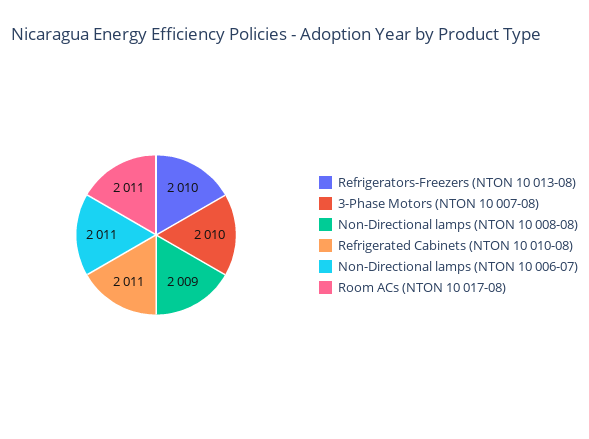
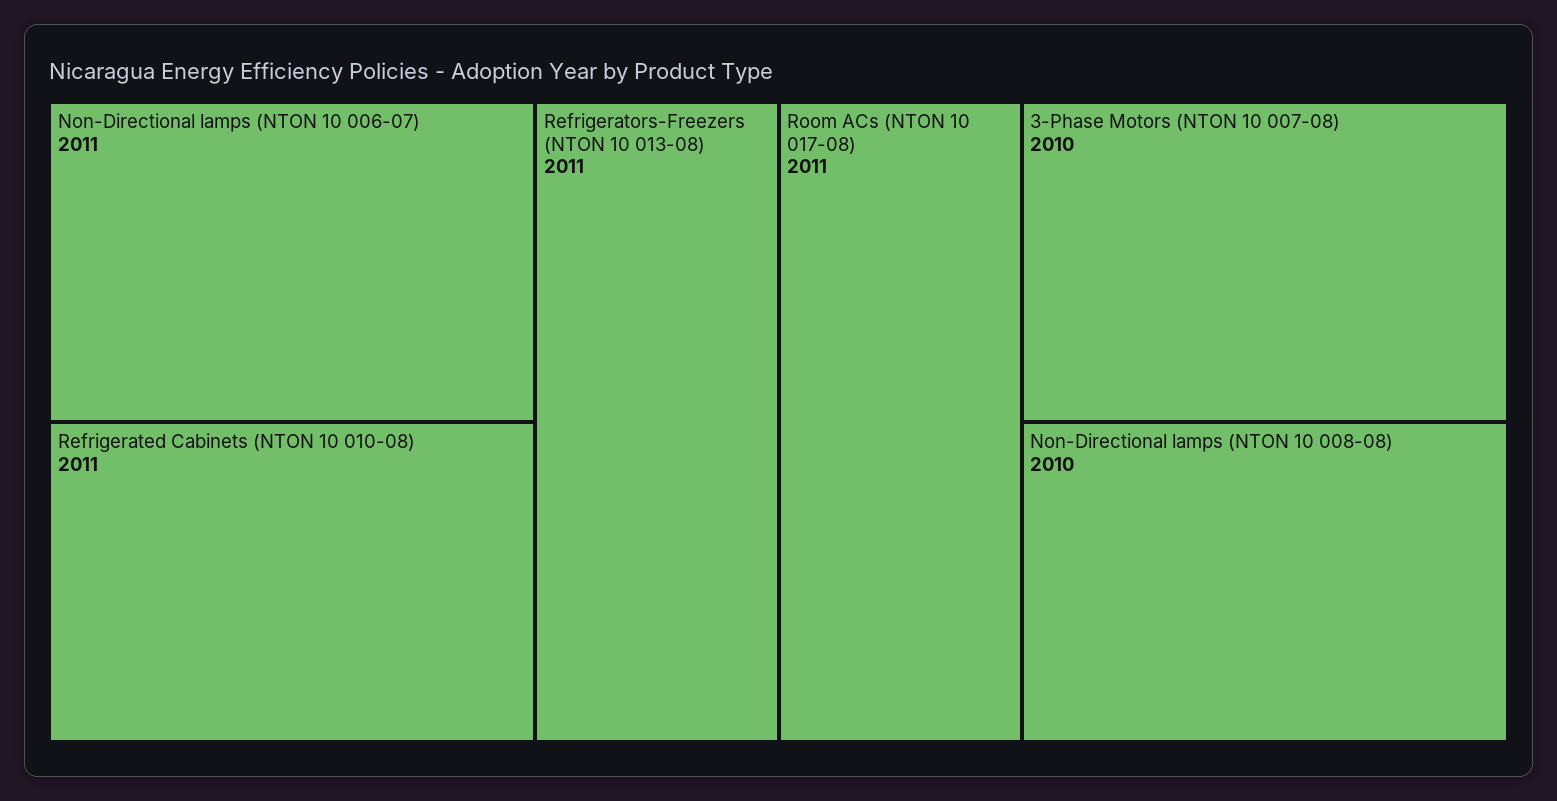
  {
-   "Refrigerators-Freezers (NTON 10 013-08)": 2010,
+   "Refrigerators-Freezers (NTON 10 013-08)": 2011,
    "3-Phase Motors (NTON 10 007-08)": 2010,
-   "Non-Directional lamps (NTON 10 008-08)": 2009,
+   "Non-Directional lamps (NTON 10 008-08)": 2010,
    "Refrigerated Cabinets (NTON 10 010-08)": 2011,
    "Non-Directional lamps (NTON 10 006-07)": 2011,
    "Room ACs (NTON 10 017-08)": 2011
  }

